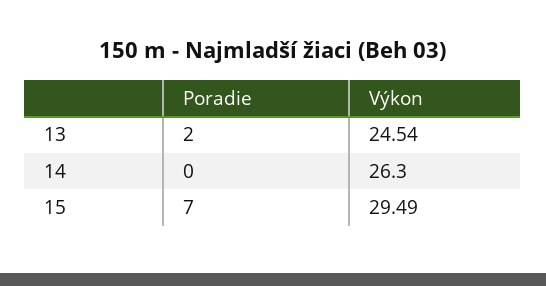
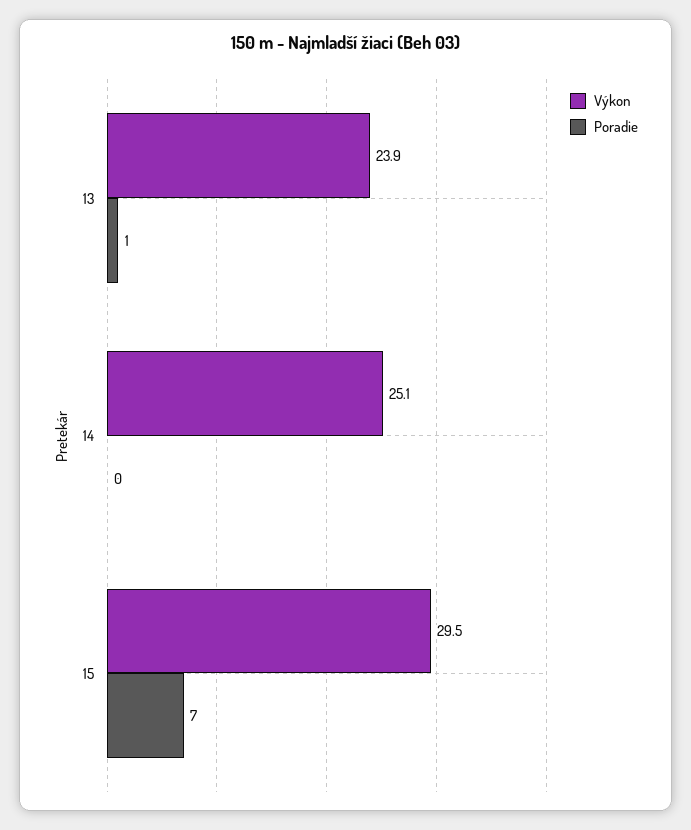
  {
    "Poradie": {
-     "13": 2,
+     "13": 1,
      "14": 0,
      "15": 7
    },
    "Výkon": {
-     "13": 24.54,
+     "13": 23.9,
-     "14": 26.3,
+     "14": 25.1,
      "15": 29.49
    }
  }

